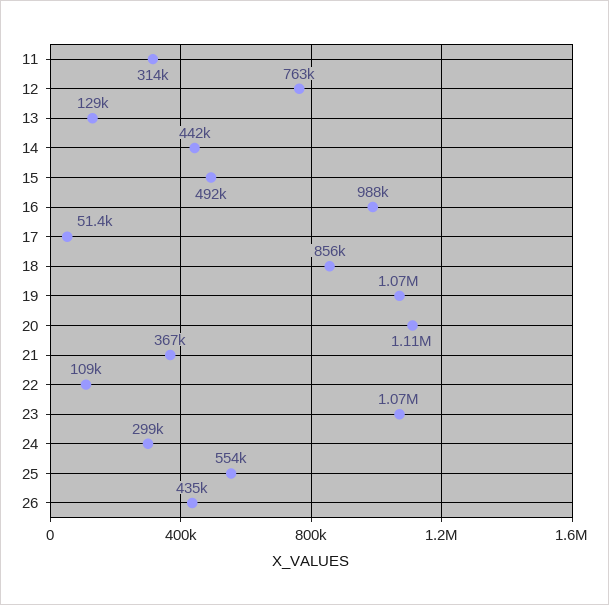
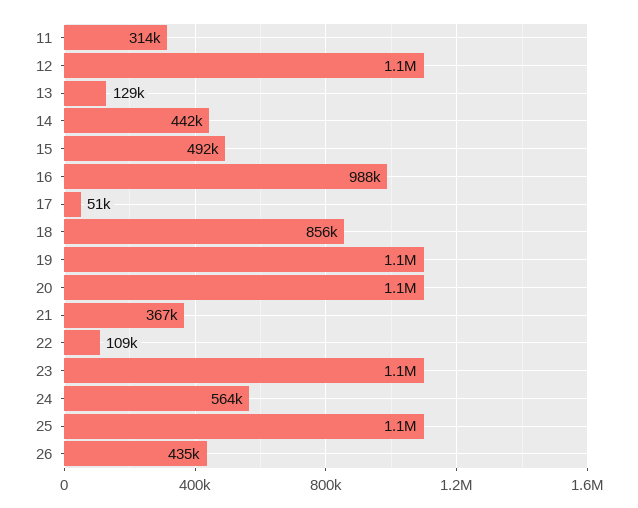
  {
    "11": 314000,
-   "12": 763000,
+   "12": 1100000,
    "13": 129000,
    "14": 442000,
    "15": 492000,
    "16": 988000,
    "17": 51400,
    "18": 856000,
    "19": 1070000,
    "20": 1110000,
    "21": 367000,
    "22": 109000,
    "23": 1070000,
-   "24": 299000,
+   "24": 564000,
-   "25": 554000,
+   "25": 1100000,
    "26": 435000
  }

